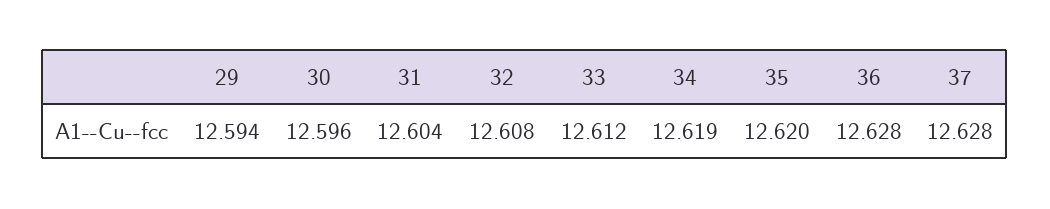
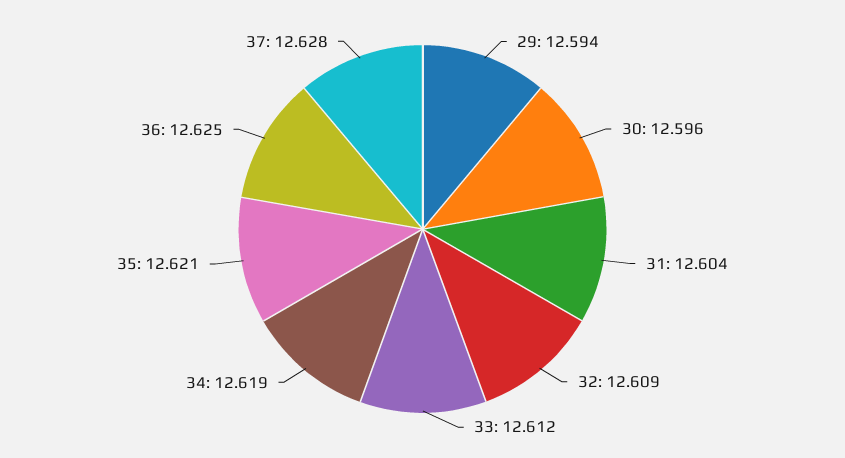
  {
    "29": 12.594,
    "30": 12.596,
    "31": 12.604,
-   "32": 12.608,
+   "32": 12.609,
    "33": 12.612,
    "34": 12.619,
-   "35": 12.62,
+   "35": 12.621,
-   "36": 12.628,
+   "36": 12.625,
    "37": 12.628
  }

